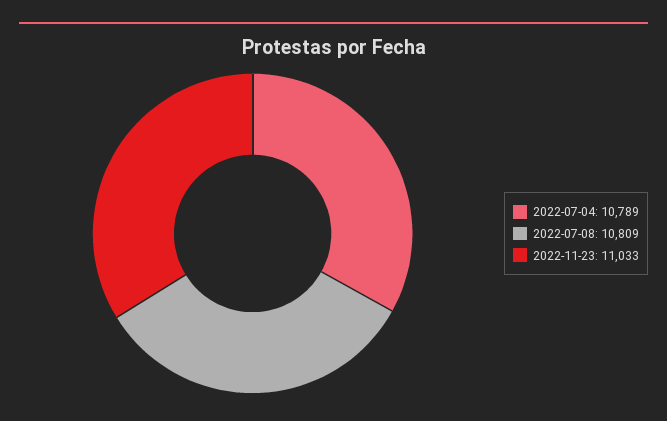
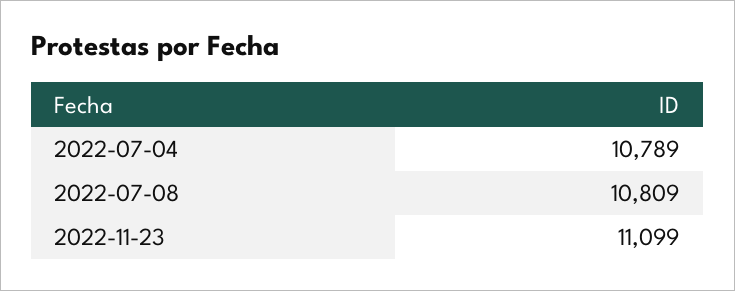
  {
    "2022-07-04": 10789,
    "2022-07-08": 10809,
-   "2022-11-23": 11033
+   "2022-11-23": 11099
  }

